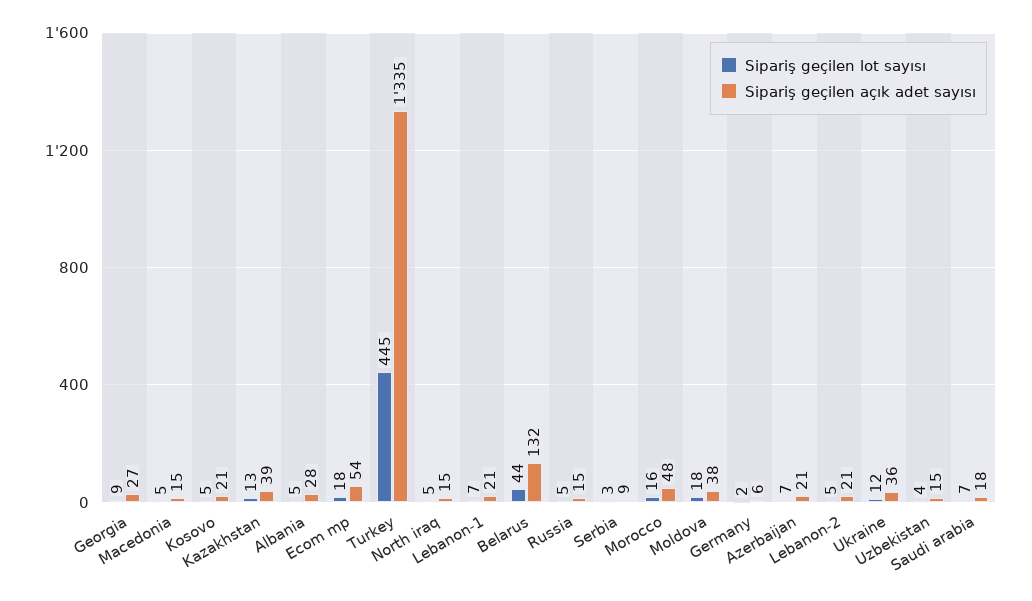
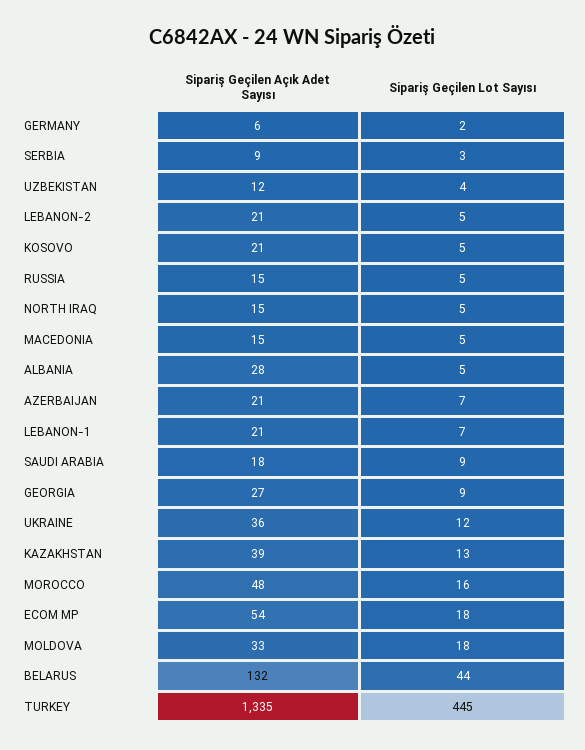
  {
    "Sipariş geçilen lot sayısı": {
      "Georgia": 9,
      "Macedonia": 5,
      "Kosovo": 5,
      "Kazakhstan": 13,
      "Albania": 5,
      "Ecom mp": 18,
      "Turkey": 445,
      "North iraq": 5,
      "Lebanon-1": 7,
      "Belarus": 44,
      "Russia": 5,
      "Serbia": 3,
      "Morocco": 16,
      "Moldova": 18,
      "Germany": 2,
      "Azerbaijan": 7,
      "Lebanon-2": 5,
      "Ukraine": 12,
      "Uzbekistan": 4,
-     "Saudi arabia": 7
+     "Saudi arabia": 9
    },
    "Sipariş geçilen açık adet sayısı": {
      "Georgia": 27,
      "Macedonia": 15,
      "Kosovo": 21,
      "Kazakhstan": 39,
      "Albania": 28,
      "Ecom mp": 54,
      "Turkey": 1335,
      "North iraq": 15,
      "Lebanon-1": 21,
      "Belarus": 132,
      "Russia": 15,
      "Serbia": 9,
      "Morocco": 48,
-     "Moldova": 38,
+     "Moldova": 33,
      "Germany": 6,
      "Azerbaijan": 21,
      "Lebanon-2": 21,
      "Ukraine": 36,
-     "Uzbekistan": 15,
+     "Uzbekistan": 12,
      "Saudi arabia": 18
    }
  }

